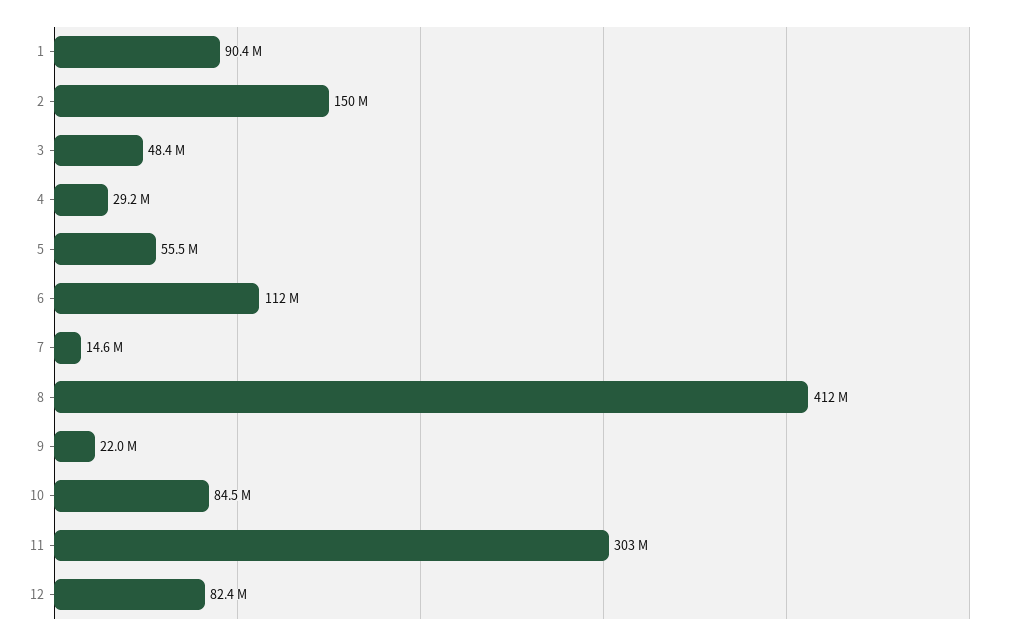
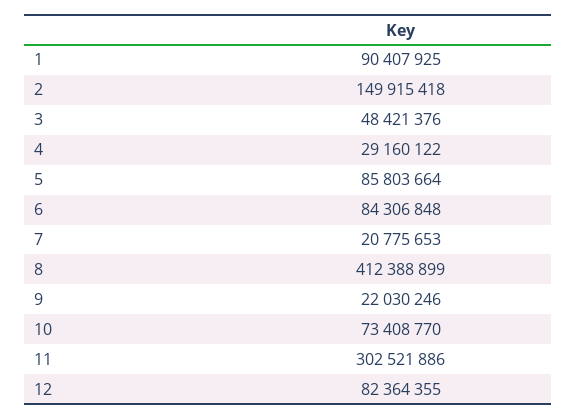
  {
    "1": 90407925,
    "2": 149915418,
    "3": 48421376,
    "4": 29160122,
-   "5": 55500000,
+   "5": 85803664,
-   "6": 112000000,
+   "6": 84306848,
-   "7": 14600000,
+   "7": 20775653,
    "8": 412388899,
    "9": 22030246,
-   "10": 84500000,
+   "10": 73408770,
    "11": 302521886,
    "12": 82364355
  }

